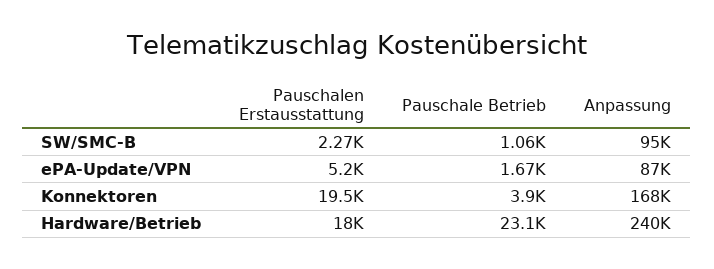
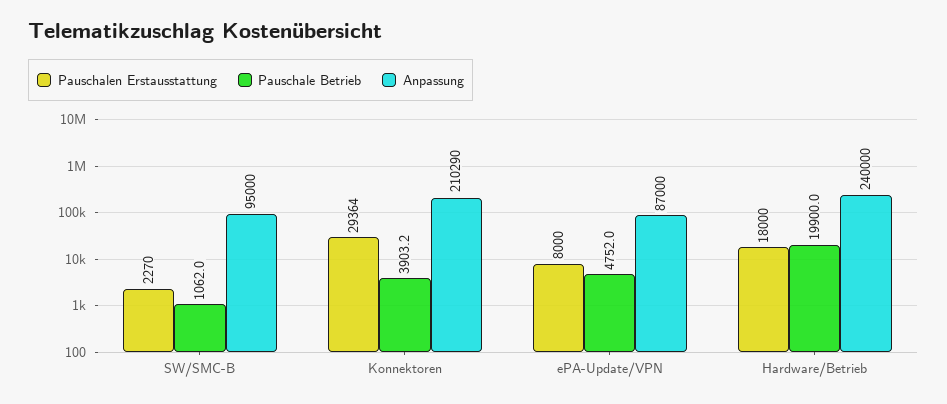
  {
    "Pauschalen Erstausstattung": {
      "SW/SMC-B": 2270,
-     "ePA-Update/VPN": 5200,
+     "ePA-Update/VPN": 8000,
-     "Konnektoren": 19500,
+     "Konnektoren": 29364,
      "Hardware/Betrieb": 18000
    },
    "Pauschale Betrieb": {
      "SW/SMC-B": 1062,
-     "ePA-Update/VPN": 1670,
+     "ePA-Update/VPN": 4752,
      "Konnektoren": 3903.2,
-     "Hardware/Betrieb": 23100
+     "Hardware/Betrieb": 19900
    },
    "Anpassung": {
      "SW/SMC-B": 95000,
      "ePA-Update/VPN": 87000,
-     "Konnektoren": 168000,
+     "Konnektoren": 210290,
      "Hardware/Betrieb": 240000
    }
  }

